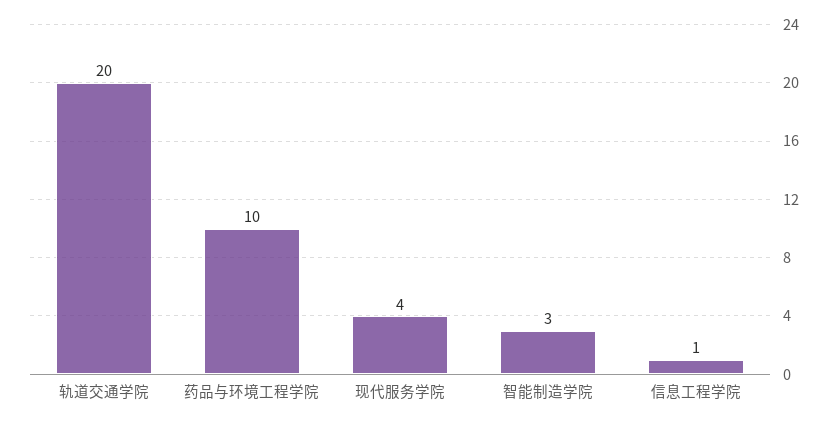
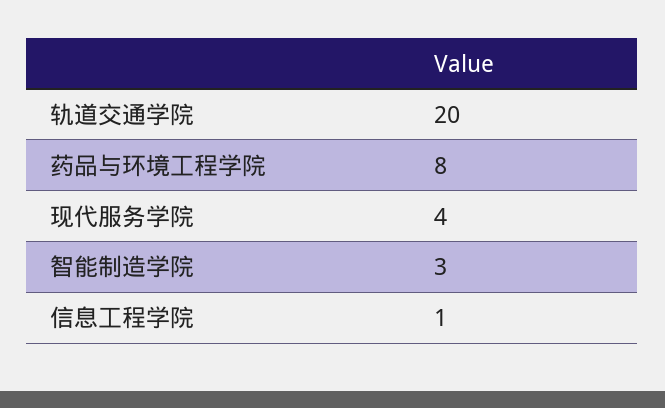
  {
    "轨道交通学院": 20,
-   "药品与环境工程学院": 10,
+   "药品与环境工程学院": 8,
    "现代服务学院": 4,
    "智能制造学院": 3,
    "信息工程学院": 1
  }

